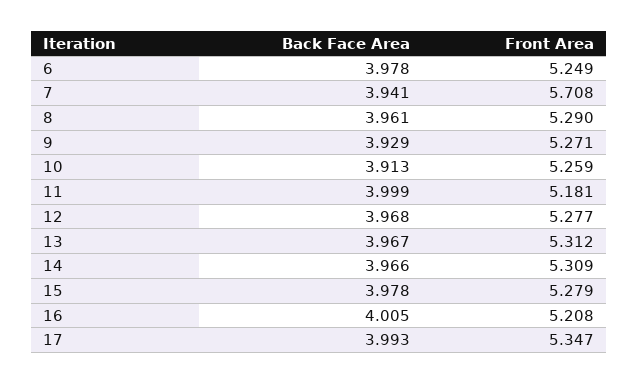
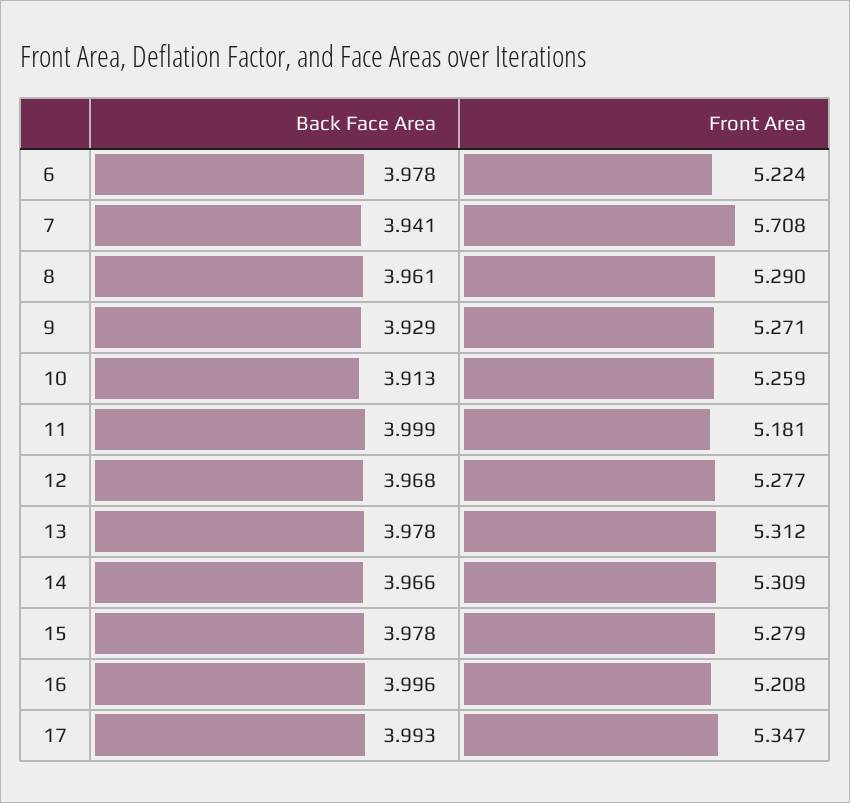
  {
    "Back Face Area": {
      "6": 3.978,
      "7": 3.941,
      "8": 3.961,
      "9": 3.929,
      "10": 3.913,
      "11": 3.999,
      "12": 3.968,
-     "13": 3.967,
+     "13": 3.978,
      "14": 3.966,
      "15": 3.978,
-     "16": 4.005,
+     "16": 3.996,
      "17": 3.993
    },
    "Front Area": {
-     "6": 5.249,
+     "6": 5.224,
      "7": 5.708,
      "8": 5.29,
      "9": 5.271,
      "10": 5.259,
      "11": 5.181,
      "12": 5.277,
      "13": 5.312,
      "14": 5.309,
      "15": 5.279,
      "16": 5.208,
      "17": 5.347
    }
  }

